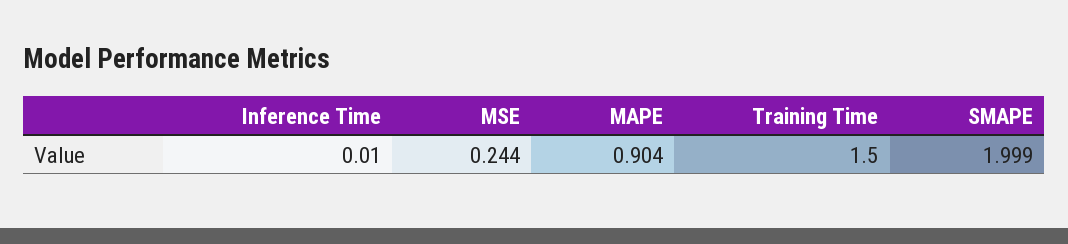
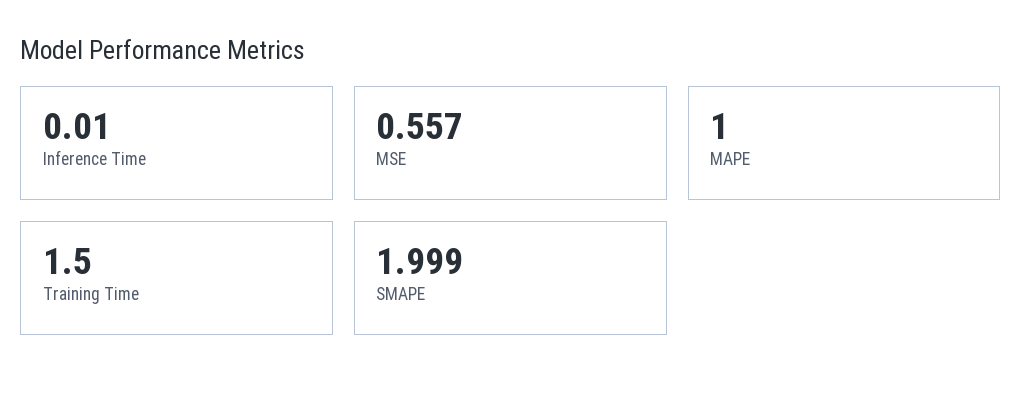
  {
    "Inference Time": 0.01,
-   "MSE": 0.244,
+   "MSE": 0.557,
-   "MAPE": 0.904,
+   "MAPE": 1,
    "Training Time": 1.5,
    "SMAPE": 1.999
  }

